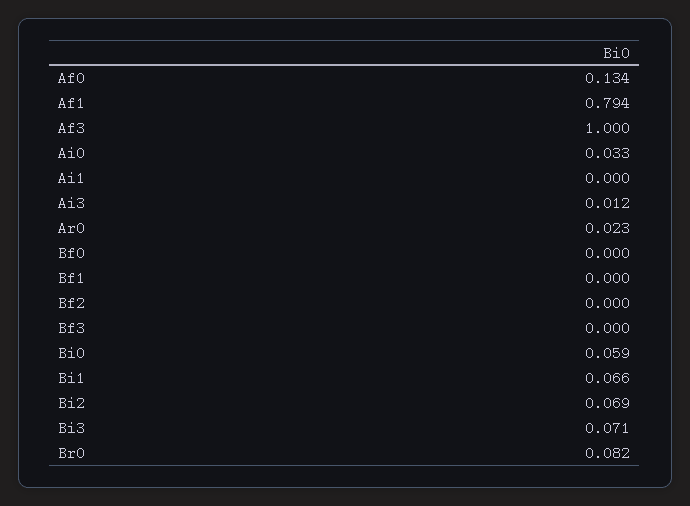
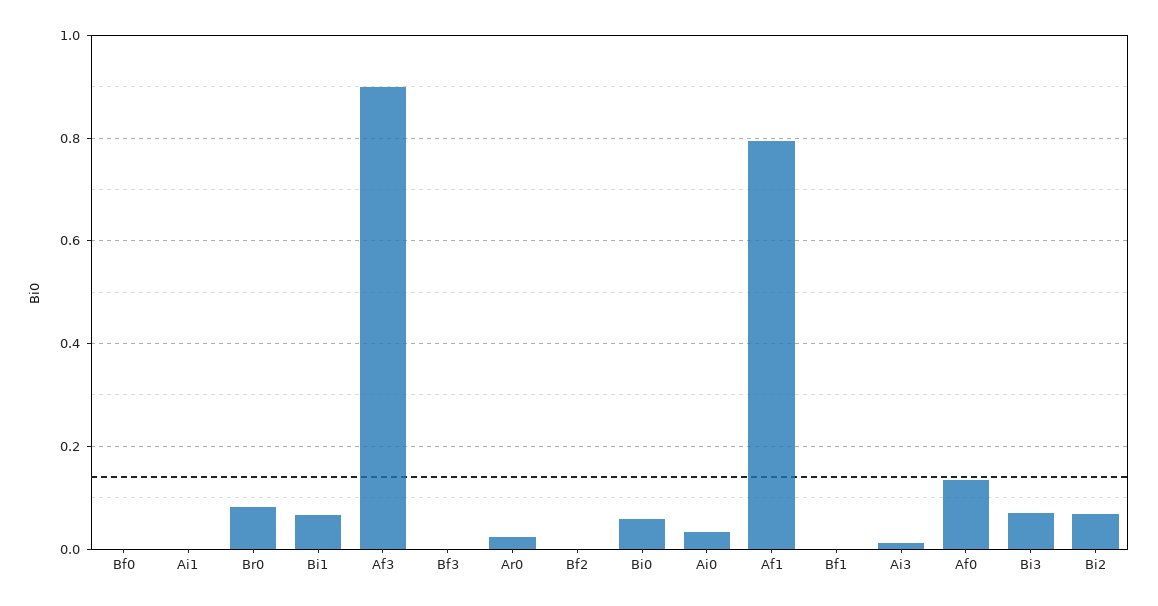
  {
    "Af0": 0.134,
    "Af1": 0.794,
-   "Af3": 1,
+   "Af3": 0.9,
    "Ai0": 0.033,
    "Ai1": 0,
    "Ai3": 0.012,
    "Ar0": 0.023,
    "Bf0": 0,
    "Bf1": 0,
    "Bf2": 0,
    "Bf3": 0,
    "Bi0": 0.059,
    "Bi1": 0.066,
    "Bi2": 0.069,
    "Bi3": 0.071,
    "Br0": 0.082
  }

